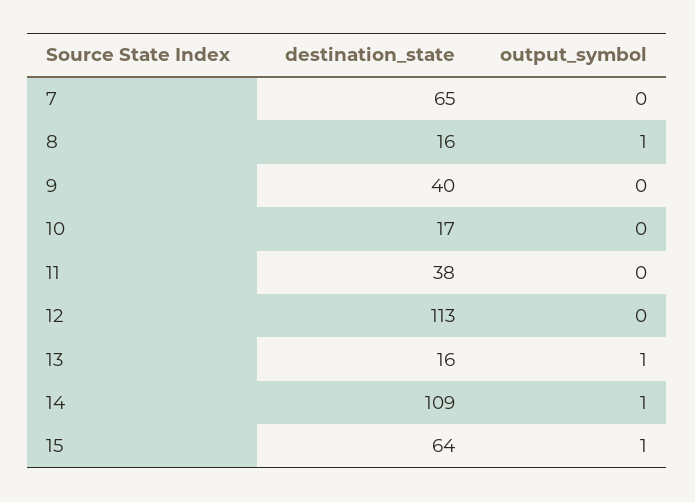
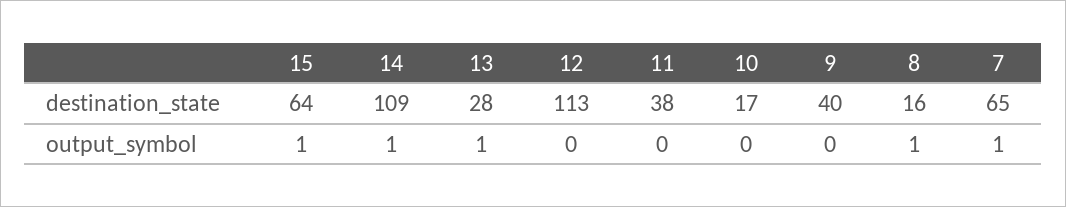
  {
    "destination_state": {
      "7": 65,
      "8": 16,
      "9": 40,
      "10": 17,
      "11": 38,
      "12": 113,
-     "13": 16,
+     "13": 28,
      "14": 109,
      "15": 64
    },
    "output_symbol": {
-     "7": 0,
+     "7": 1,
      "8": 1,
      "9": 0,
      "10": 0,
      "11": 0,
      "12": 0,
      "13": 1,
      "14": 1,
      "15": 1
    }
  }

